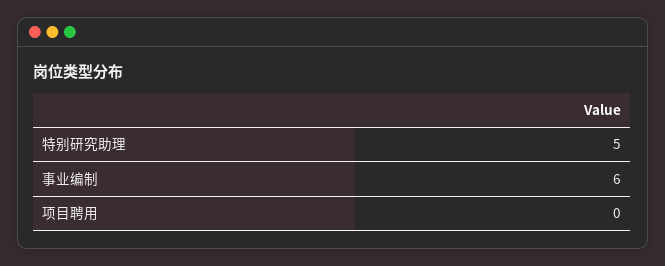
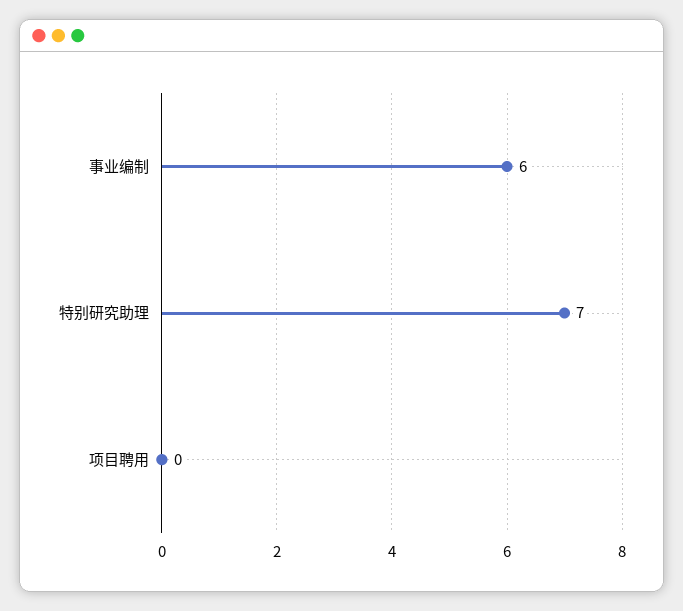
  {
-   "特别研究助理": 5,
+   "特别研究助理": 7,
    "事业编制": 6,
    "项目聘用": 0
  }

